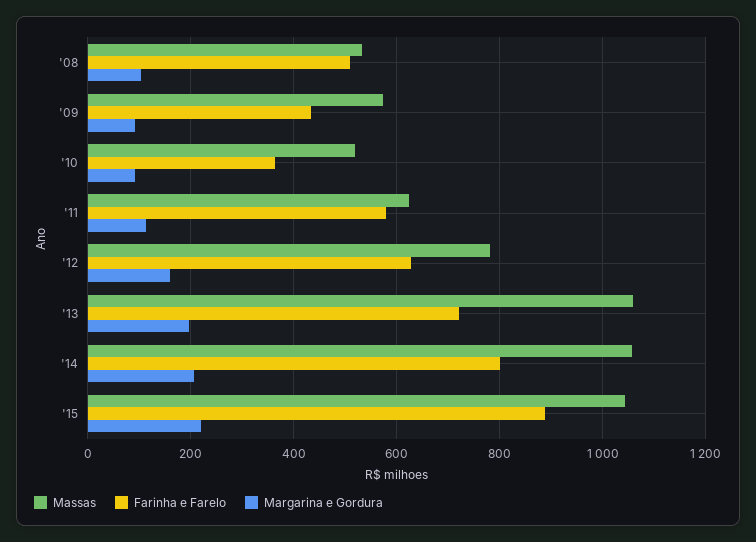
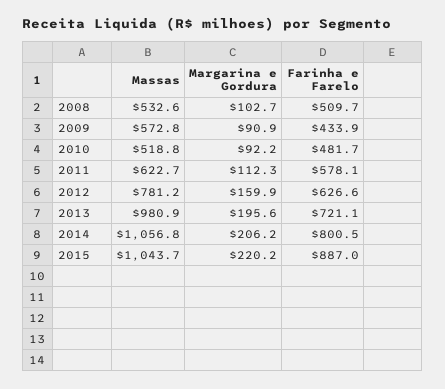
  {
    "Massas": {
      "'08": 532.6,
      "'09": 572.8,
      "'10": 518.8,
      "'11": 622.7,
      "'12": 781.2,
-     "'13": 1060,
+     "'13": 980.9,
      "'14": 1056.8,
      "'15": 1043.7
    },
    "Farinha e Farelo": {
      "'08": 509.7,
      "'09": 433.9,
-     "'10": 360,
+     "'10": 481.7,
      "'11": 578.1,
      "'12": 626.6,
      "'13": 721.1,
      "'14": 800.5,
      "'15": 887
    },
    "Margarina e Gordura": {
      "'08": 102.7,
      "'09": 90.9,
      "'10": 92.2,
      "'11": 112.3,
      "'12": 159.9,
      "'13": 195.6,
      "'14": 206.2,
      "'15": 220.2
    }
  }

